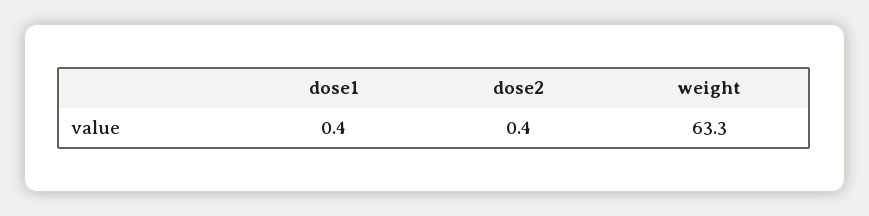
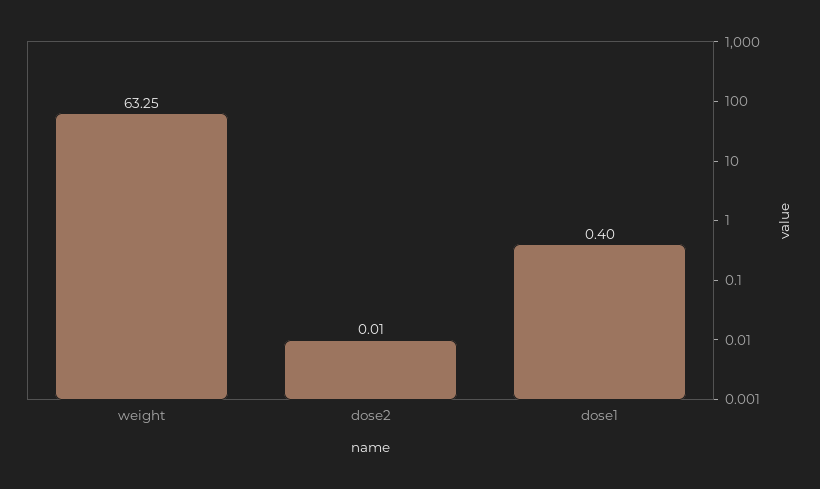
  {
    "dose1": 0.4,
-   "dose2": 0.4,
+   "dose2": 0.01,
    "weight": 63.25
  }

